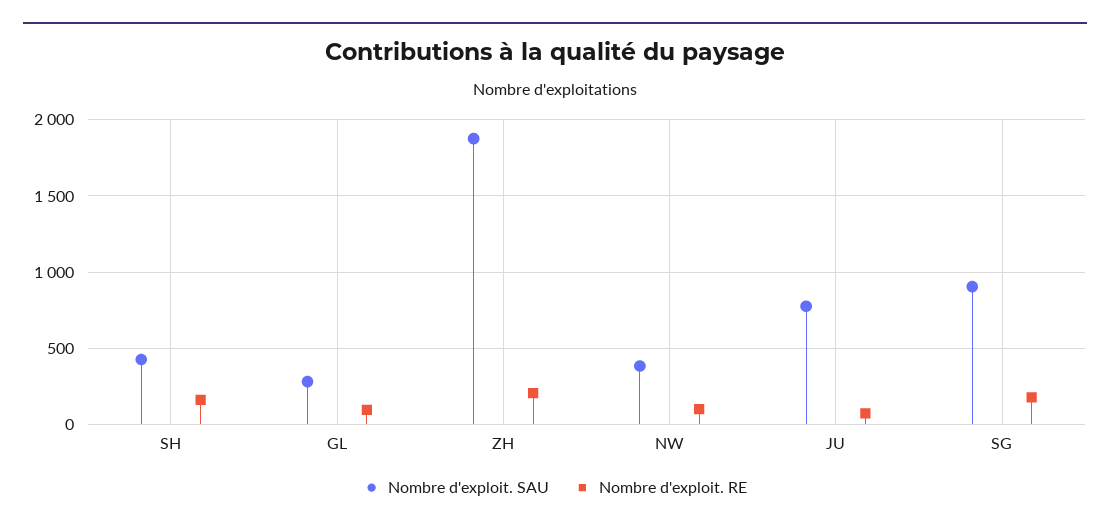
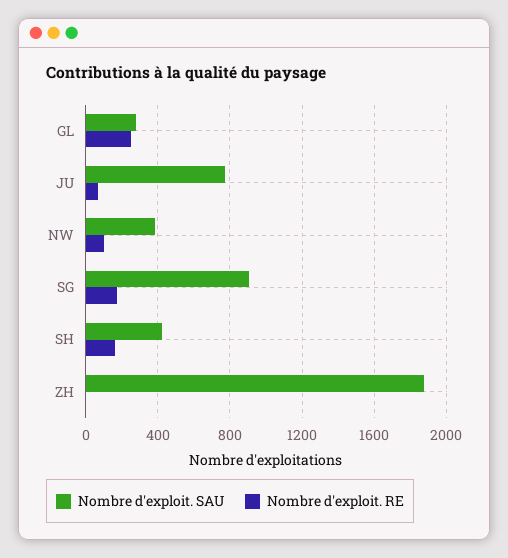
  {
    "Nombre d'exploit. SAU": {
      "SH": 450,
      "GL": 300,
      "ZH": 1900,
      "NW": 400,
      "JU": 800,
      "SG": 900
    },
    "Nombre d'exploit. RE": {
      "SH": 150,
-     "GL": 100,
+     "GL": 250,
-     "ZH": 200,
+     "ZH": 0,
      "NW": 100,
      "JU": 50,
      "SG": 200
    }
  }

